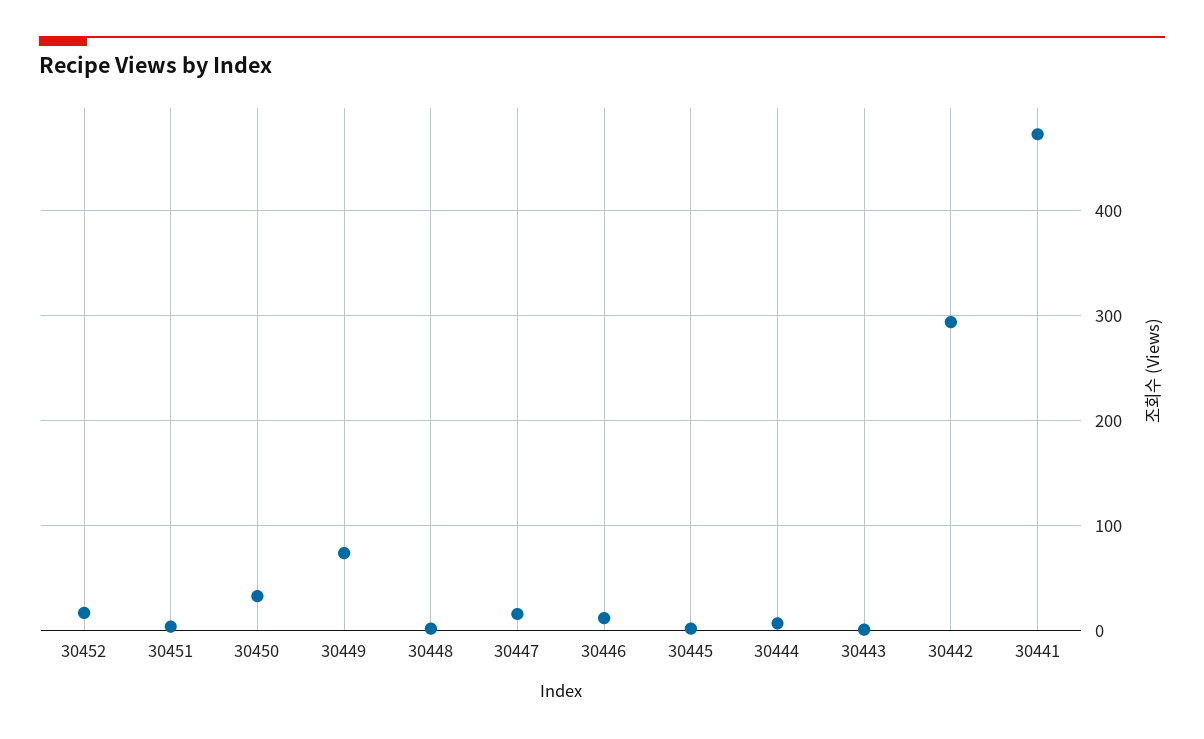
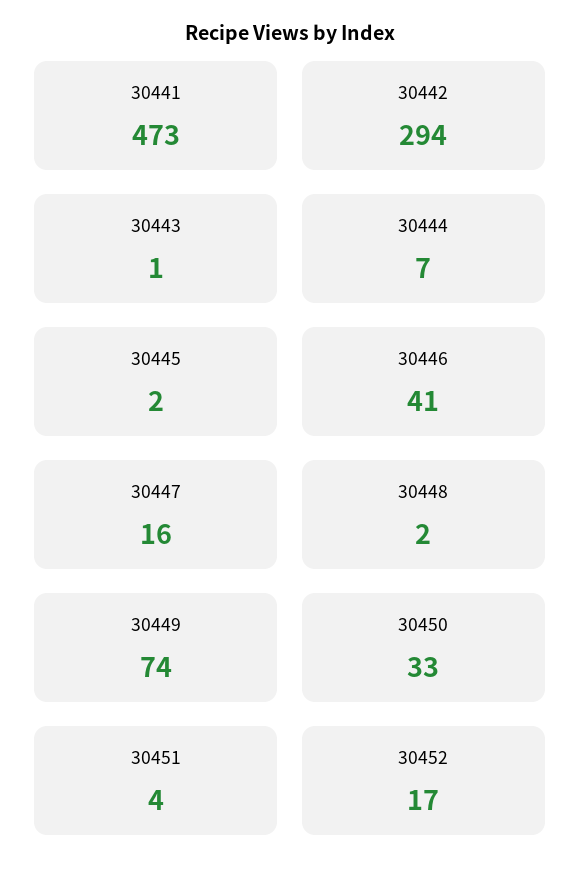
  {
    "30452": 17,
    "30451": 4,
    "30450": 33,
    "30449": 74,
    "30448": 2,
    "30447": 16,
-   "30446": 10,
+   "30446": 41,
    "30445": 2,
    "30444": 7,
    "30443": 1,
    "30442": 294,
    "30441": 473
  }

